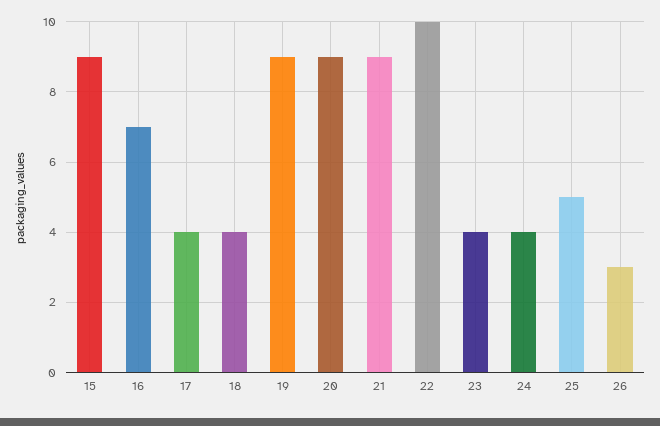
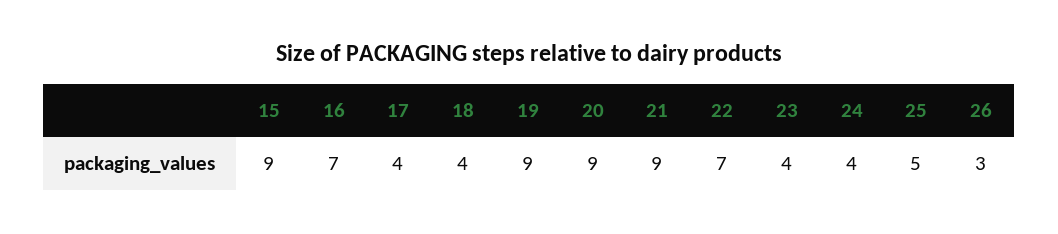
  {
    "15": 9,
    "16": 7,
    "17": 4,
    "18": 4,
    "19": 9,
    "20": 9,
    "21": 9,
-   "22": 10,
+   "22": 7,
    "23": 4,
    "24": 4,
    "25": 5,
    "26": 3
  }

